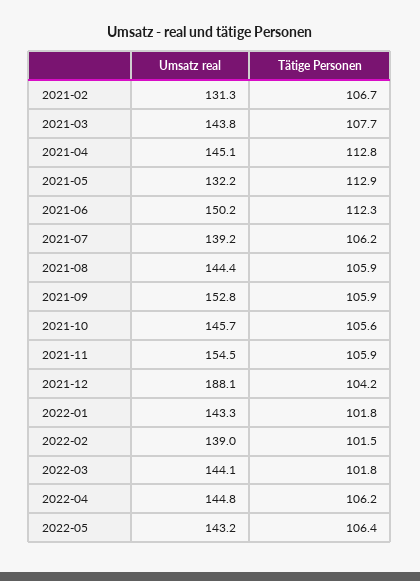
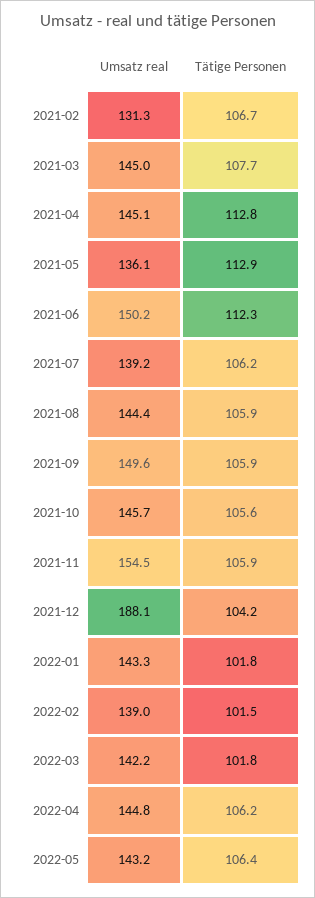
  {
    "Umsatz real": {
      "2021-02": 131.3,
-     "2021-03": 143.8,
+     "2021-03": 145,
      "2021-04": 145.1,
-     "2021-05": 132.2,
+     "2021-05": 136.1,
      "2021-06": 150.2,
      "2021-07": 139.2,
      "2021-08": 144.4,
-     "2021-09": 152.8,
+     "2021-09": 149.6,
      "2021-10": 145.7,
      "2021-11": 154.5,
      "2021-12": 188.1,
      "2022-01": 143.3,
      "2022-02": 139,
-     "2022-03": 144.1,
+     "2022-03": 142.2,
      "2022-04": 144.8,
      "2022-05": 143.2
    },
    "Tätige Personen": {
      "2021-02": 106.7,
      "2021-03": 107.7,
      "2021-04": 112.8,
      "2021-05": 112.9,
      "2021-06": 112.3,
      "2021-07": 106.2,
      "2021-08": 105.9,
      "2021-09": 105.9,
      "2021-10": 105.6,
      "2021-11": 105.9,
      "2021-12": 104.2,
      "2022-01": 101.8,
      "2022-02": 101.5,
      "2022-03": 101.8,
      "2022-04": 106.2,
      "2022-05": 106.4
    }
  }

